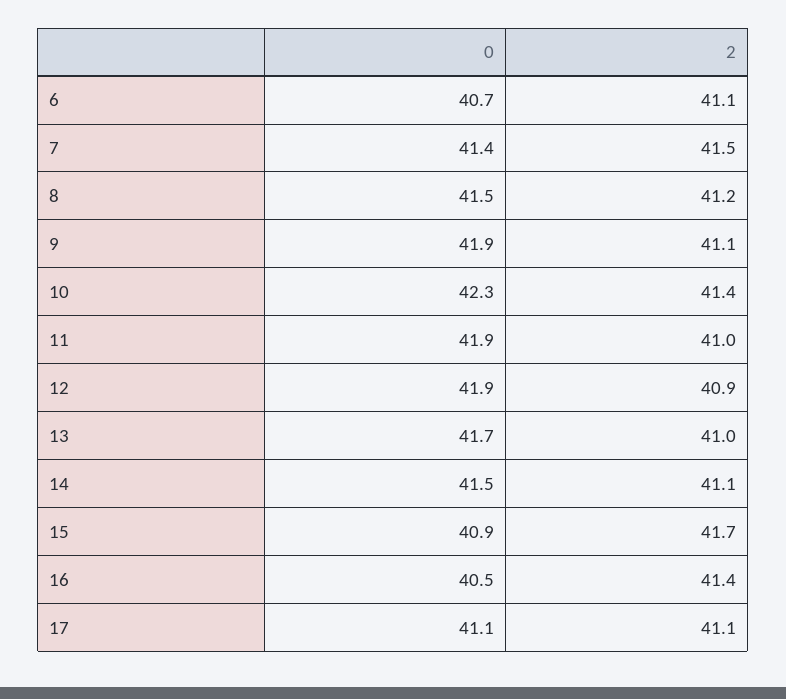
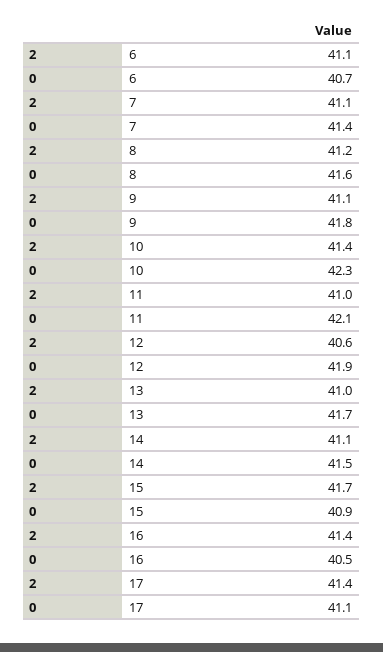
  {
    "0": {
      "6": 40.7,
      "7": 41.4,
-     "8": 41.5,
+     "8": 41.6,
-     "9": 41.9,
+     "9": 41.8,
      "10": 42.3,
-     "11": 41.9,
+     "11": 42.1,
      "12": 41.9,
      "13": 41.7,
      "14": 41.5,
      "15": 40.9,
      "16": 40.5,
      "17": 41.1
    },
    "2": {
      "6": 41.1,
-     "7": 41.5,
+     "7": 41.1,
      "8": 41.2,
      "9": 41.1,
      "10": 41.4,
      "11": 41,
-     "12": 40.9,
+     "12": 40.6,
      "13": 41,
      "14": 41.1,
      "15": 41.7,
      "16": 41.4,
-     "17": 41.1
+     "17": 41.4
    }
  }

